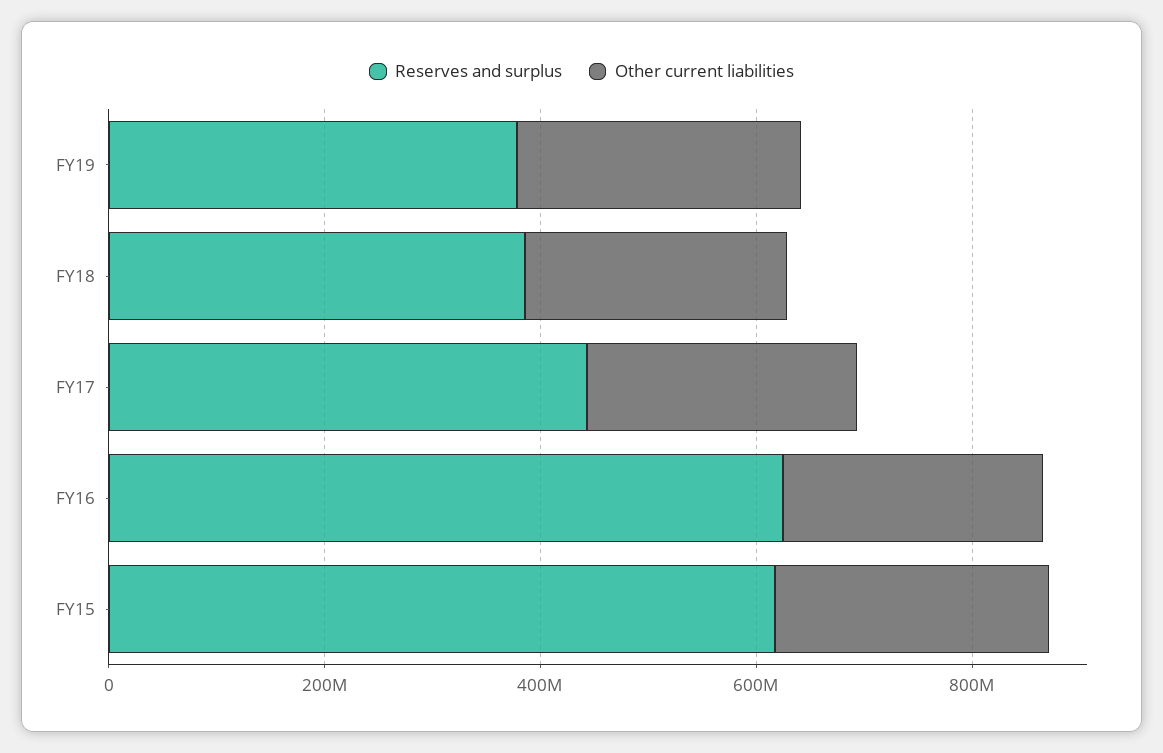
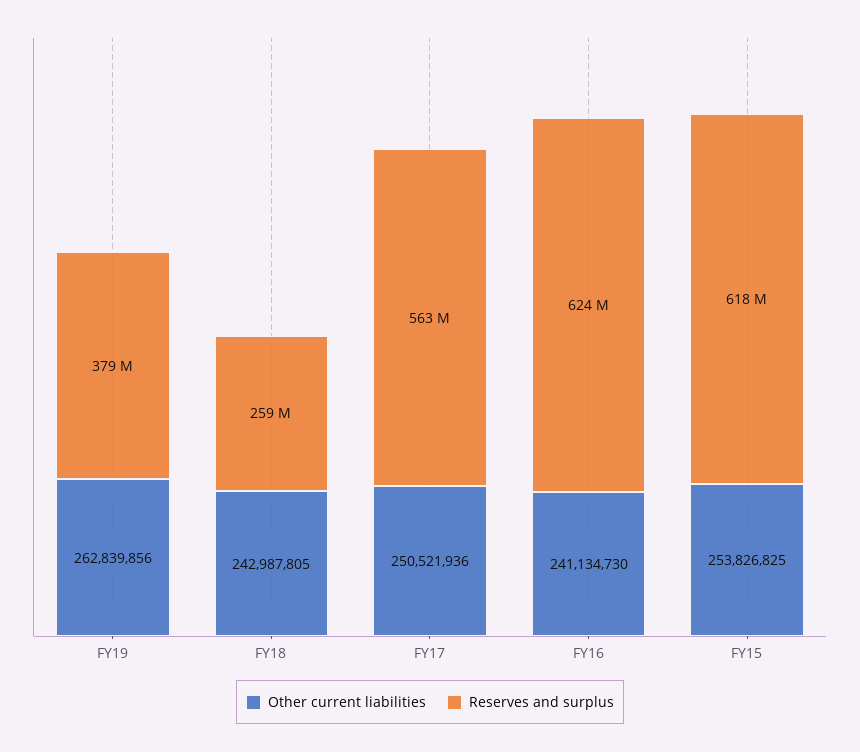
  {
    "Reserves and surplus": {
      "FY19": 379000000,
-     "FY18": 400000000,
+     "FY18": 259000000,
-     "FY17": 450000000,
+     "FY17": 563000000,
      "FY16": 624000000,
      "FY15": 618000000
    },
    "Other current liabilities": {
      "FY19": 262839856,
      "FY18": 242987805,
      "FY17": 250521936,
      "FY16": 241134730,
      "FY15": 253826825
    }
  }

